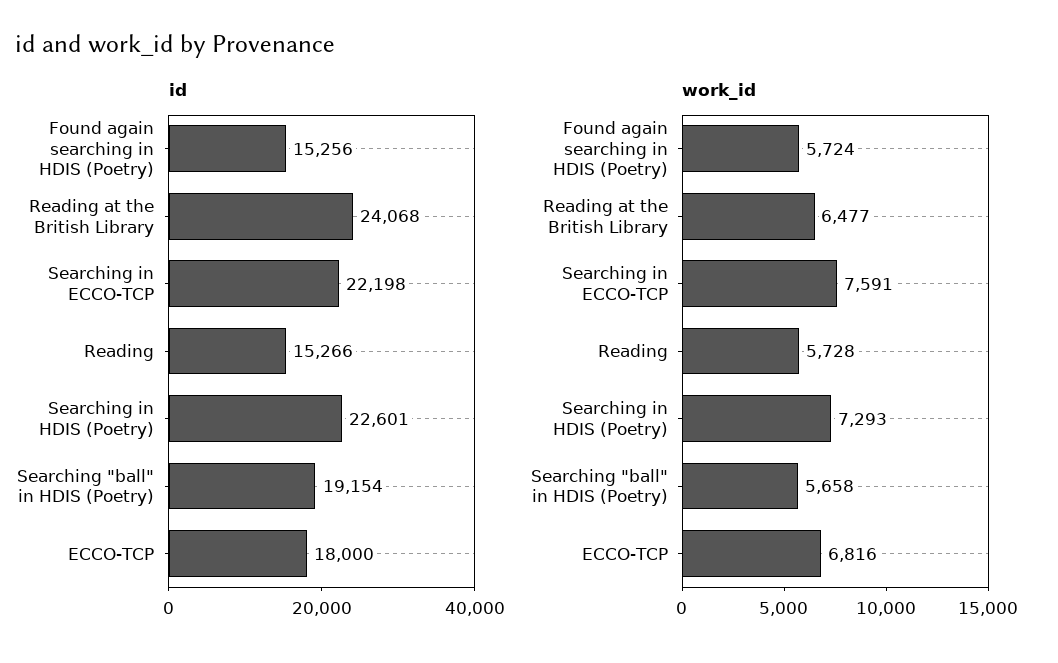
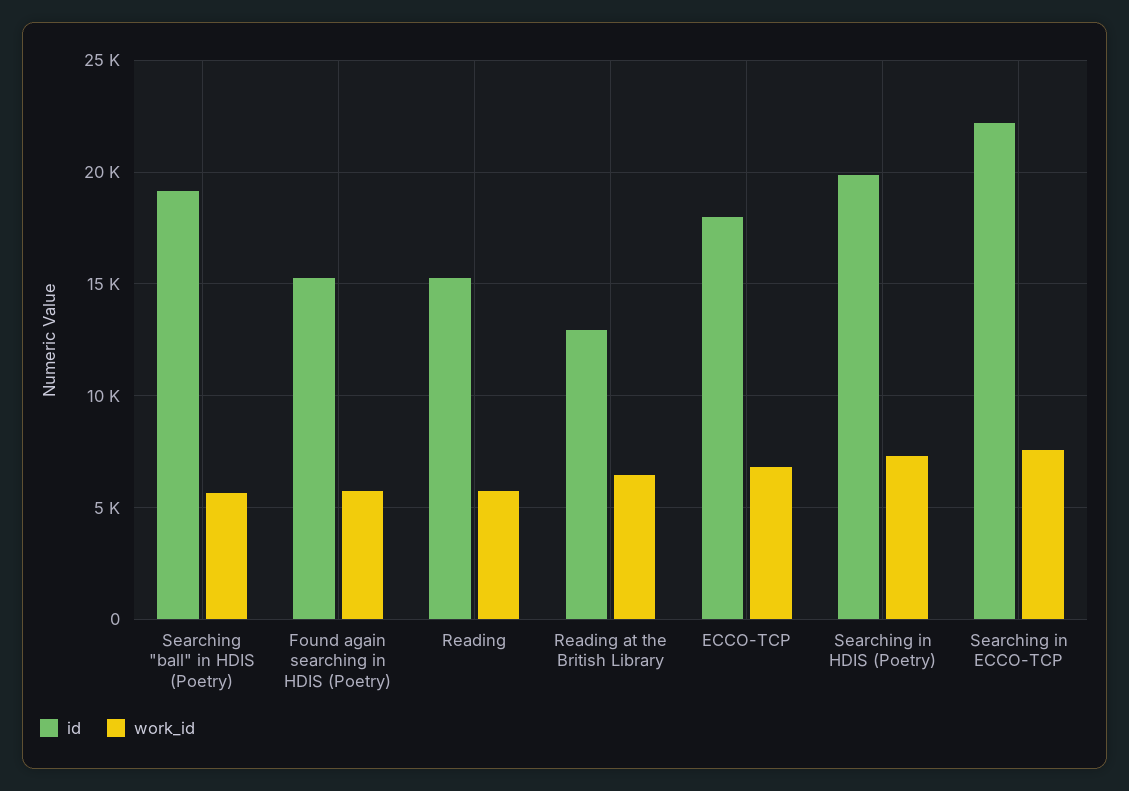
  {
    "id": {
      "Found again searching in HDIS (Poetry)": 15256,
-     "Reading at the British Library": 24068,
+     "Reading at the British Library": 13000,
      "Searching in ECCO-TCP": 22198,
      "Reading": 15266,
-     "Searching in HDIS (Poetry)": 22601,
+     "Searching in HDIS (Poetry)": 20000,
      "Searching \"ball\" in HDIS (Poetry)": 19154,
      "ECCO-TCP": 18000
    },
    "work_id": {
      "Found again searching in HDIS (Poetry)": 5724,
      "Reading at the British Library": 6477,
      "Searching in ECCO-TCP": 7591,
      "Reading": 5728,
      "Searching in HDIS (Poetry)": 7293,
      "Searching \"ball\" in HDIS (Poetry)": 5658,
      "ECCO-TCP": 6816
    }
  }

